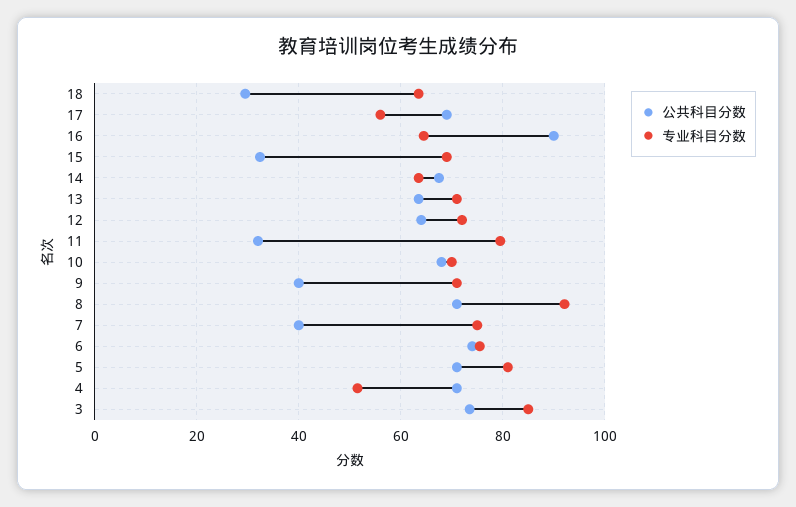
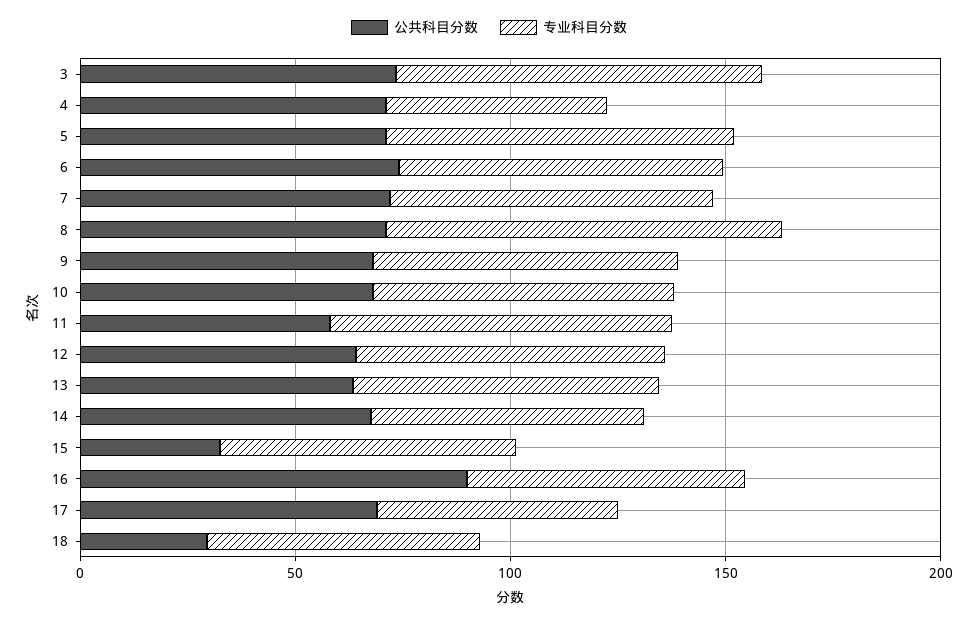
  {
    "公共科目分数": {
      "18": 30,
      "17": 70,
      "16": 90,
      "15": 32,
      "14": 68,
      "13": 64,
      "12": 64,
-     "11": 32,
+     "11": 60,
      "10": 68,
-     "9": 40,
+     "9": 70,
      "8": 72,
-     "7": 40,
+     "7": 70,
      "6": 74,
      "5": 72,
      "4": 72,
      "3": 74
    },
    "专业科目分数": {
      "18": 64,
      "17": 56,
      "16": 64,
      "15": 70,
      "14": 64,
      "13": 72,
      "12": 72,
      "11": 80,
      "10": 70,
      "9": 72,
      "8": 92,
      "7": 76,
      "6": 76,
      "5": 82,
      "4": 52,
      "3": 86
    }
  }

